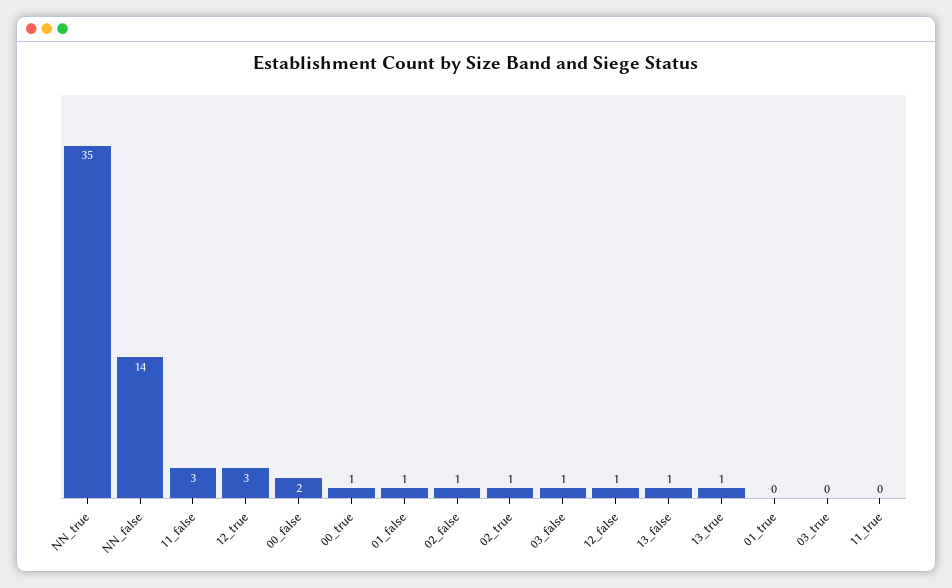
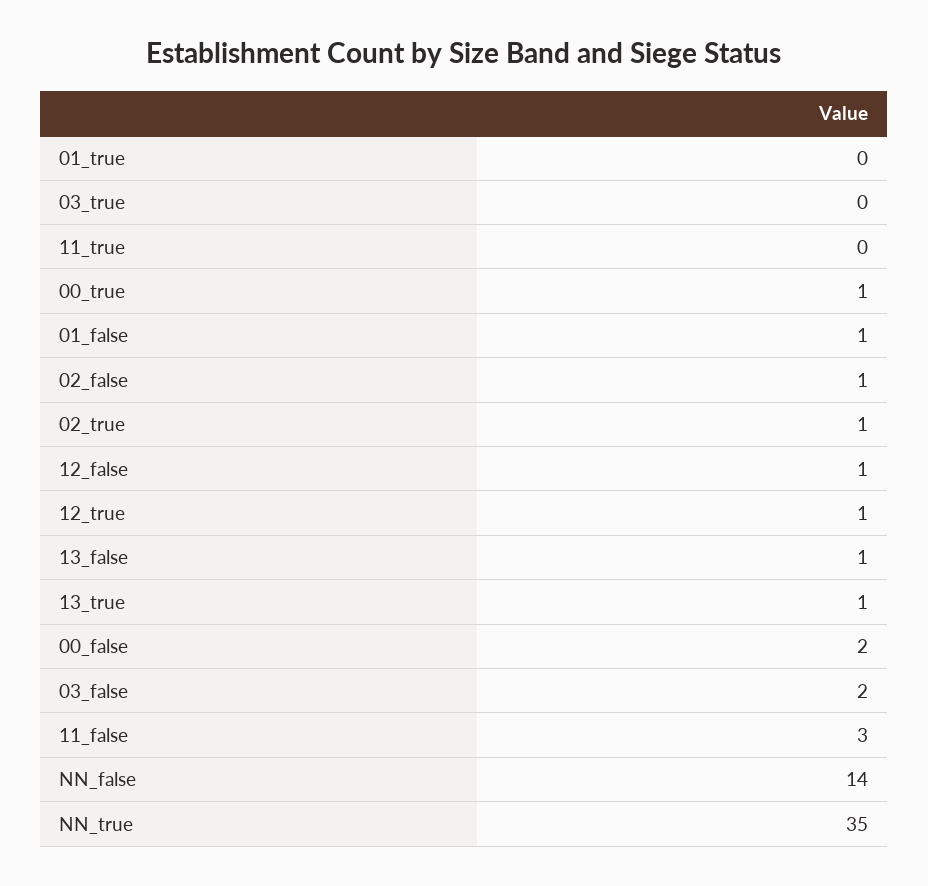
  {
    "NN_true": 35,
    "NN_false": 14,
    "11_false": 3,
-   "12_true": 3,
+   "12_true": 1,
    "00_false": 2,
    "00_true": 1,
    "01_false": 1,
    "02_false": 1,
    "02_true": 1,
-   "03_false": 1,
+   "03_false": 2,
    "12_false": 1,
    "13_false": 1,
    "13_true": 1,
    "01_true": 0,
    "03_true": 0,
    "11_true": 0
  }

